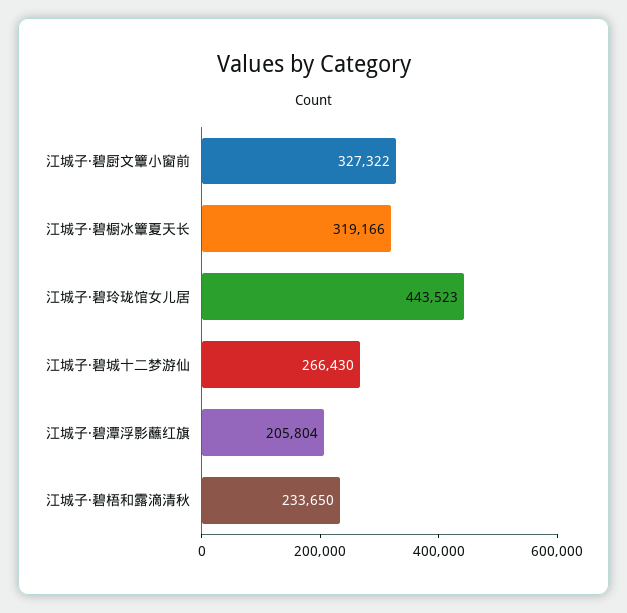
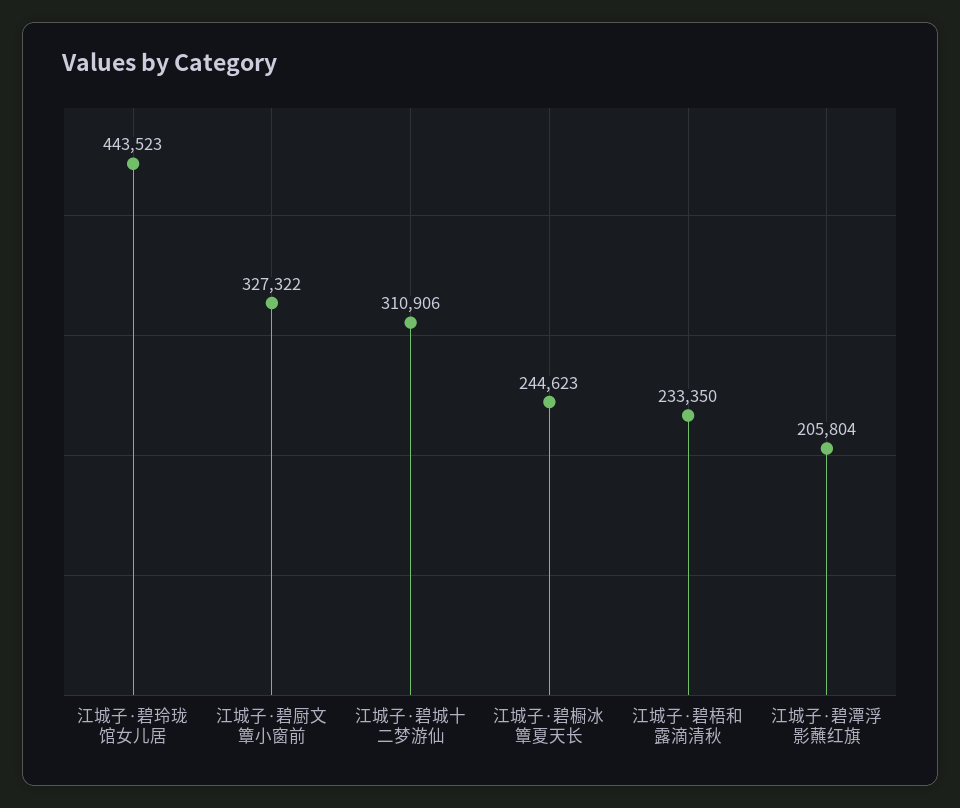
  {
    "江城子·碧厨文簟小窗前": 327322,
-   "江城子·碧橱冰簟夏天长": 319166,
+   "江城子·碧橱冰簟夏天长": 244623,
    "江城子·碧玲珑馆女儿居": 443523,
-   "江城子·碧城十二梦游仙": 266430,
+   "江城子·碧城十二梦游仙": 310906,
    "江城子·碧潭浮影蘸红旗": 205804,
-   "江城子·碧梧和露滴清秋": 233650
+   "江城子·碧梧和露滴清秋": 233350
  }

